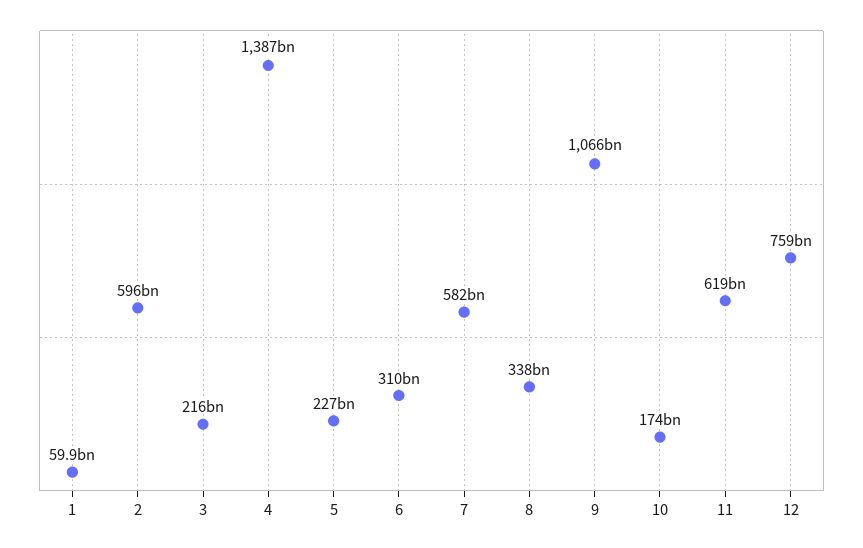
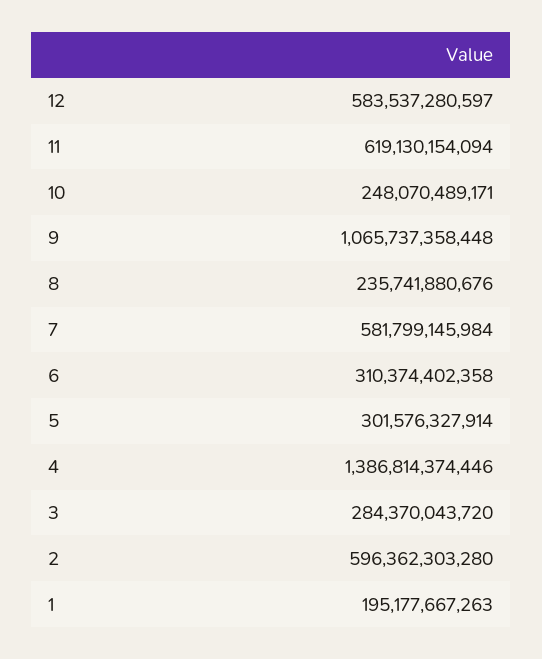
  {
-   "1": 59900000000,
+   "1": 195177667263,
    "2": 596362303280,
-   "3": 216000000000,
+   "3": 284370043720,
    "4": 1386814374446,
-   "5": 227000000000,
+   "5": 301576327914,
    "6": 310374402358,
    "7": 581799145984,
-   "8": 338000000000,
+   "8": 235741880676,
    "9": 1065737358448,
-   "10": 174000000000,
+   "10": 248070489171,
    "11": 619130154094,
-   "12": 759000000000
+   "12": 583537280597
  }

